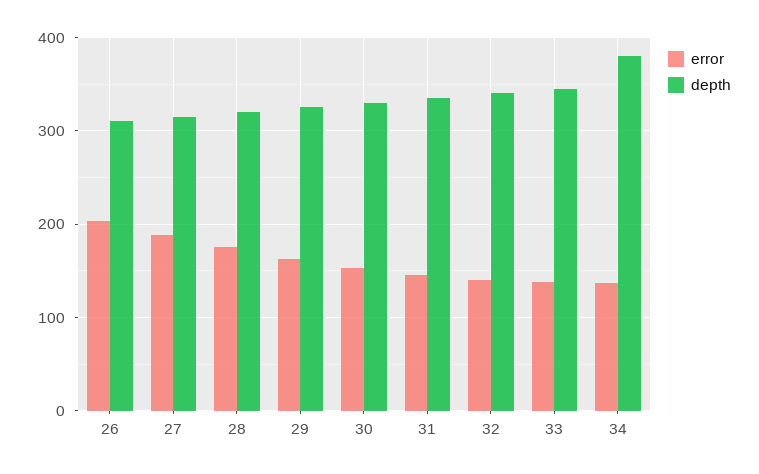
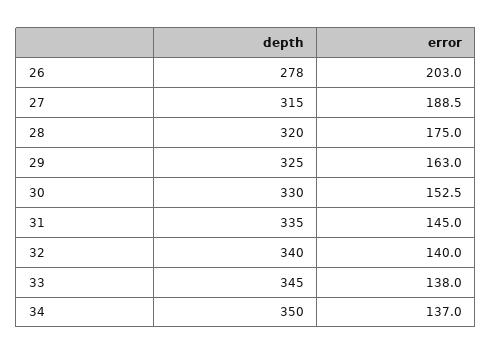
  {
    "error": {
      "26": 203,
      "27": 188.5,
      "28": 175,
      "29": 163,
      "30": 152.5,
      "31": 145,
      "32": 140,
      "33": 138,
      "34": 137
    },
    "depth": {
-     "26": 310,
+     "26": 278,
      "27": 315,
      "28": 320,
      "29": 325,
      "30": 330,
      "31": 335,
      "32": 340,
      "33": 345,
-     "34": 380
+     "34": 350
    }
  }

